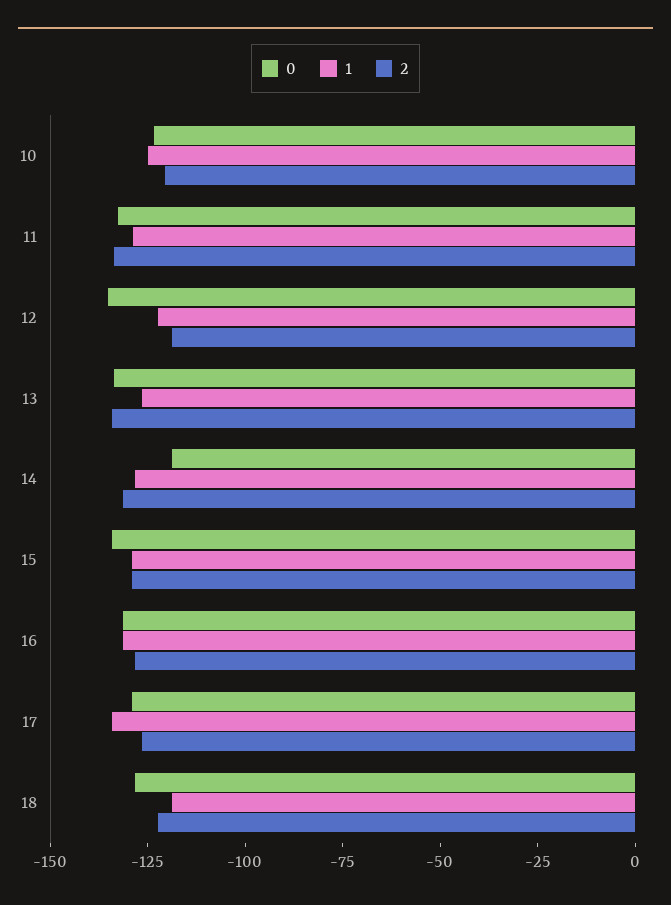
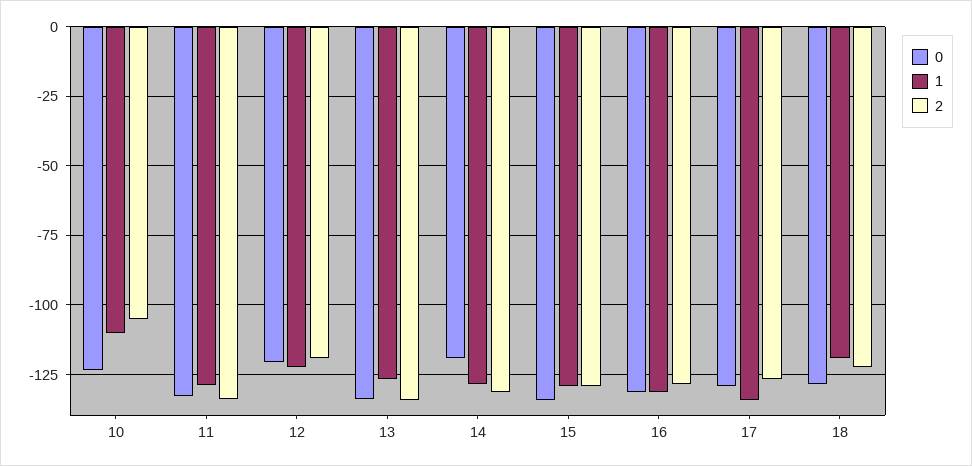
  {
    "0": {
      "10": -122.5,
      "11": -132.5,
-     "12": -135,
+     "12": -120,
      "13": -132.5,
      "14": -120,
      "15": -135,
      "16": -132.5,
      "17": -130,
      "18": -127.5
    },
    "1": {
-     "10": -125,
+     "10": -110,
      "11": -130,
      "12": -122.5,
      "13": -127.5,
      "14": -127.5,
      "15": -130,
      "16": -132.5,
      "17": -135,
      "18": -120
    },
    "2": {
-     "10": -120,
+     "10": -105,
      "11": -132.5,
      "12": -120,
      "13": -135,
      "14": -132.5,
      "15": -130,
      "16": -127.5,
      "17": -127.5,
      "18": -122.5
    }
  }

